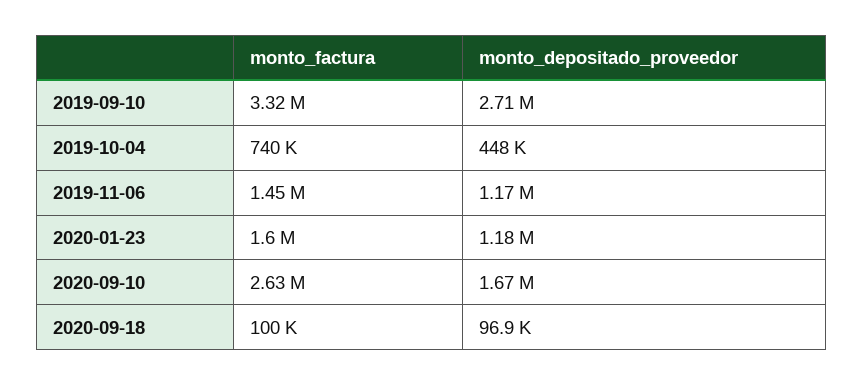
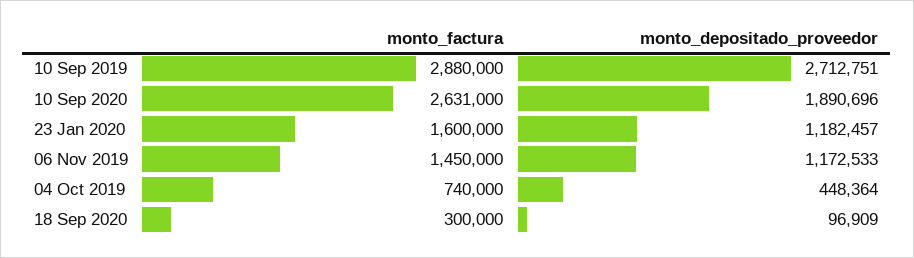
  {
    "monto_factura": {
-     "2019-09-10": 3320000,
+     "2019-09-10": 2880000,
      "2019-10-04": 740000,
      "2019-11-06": 1450000,
      "2020-01-23": 1600000,
      "2020-09-10": 2631000,
-     "2020-09-18": 100000
+     "2020-09-18": 300000
    },
    "monto_depositado_proveedor": {
      "2019-09-10": 2712751,
      "2019-10-04": 448364,
      "2019-11-06": 1172533,
      "2020-01-23": 1182457,
-     "2020-09-10": 1670000,
+     "2020-09-10": 1890696,
      "2020-09-18": 96909
    }
  }

